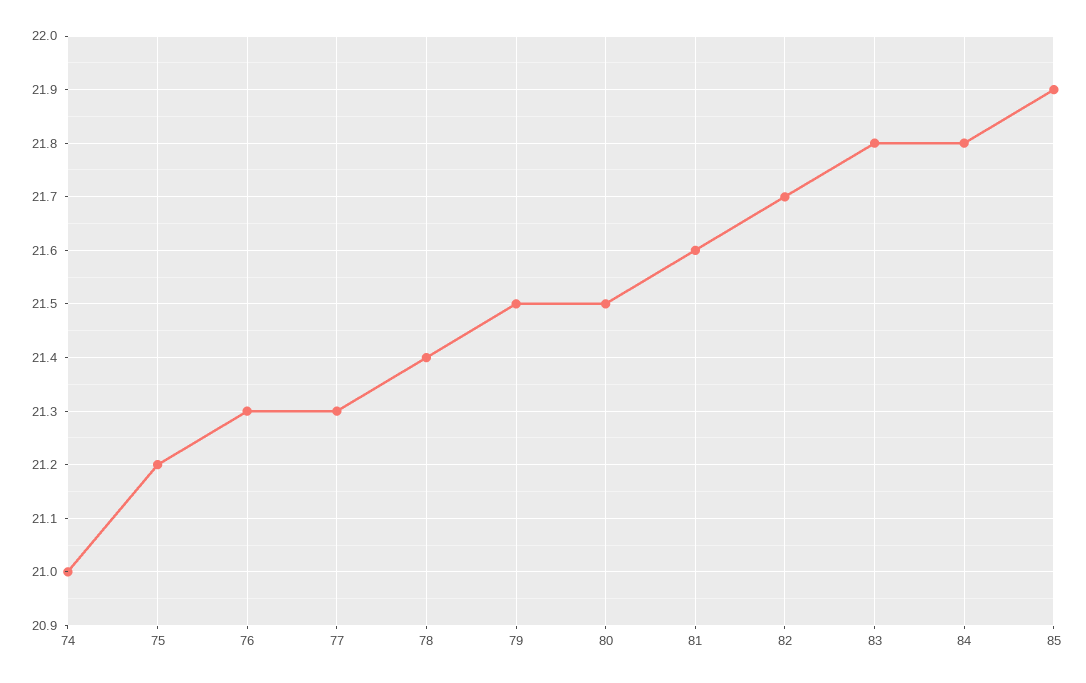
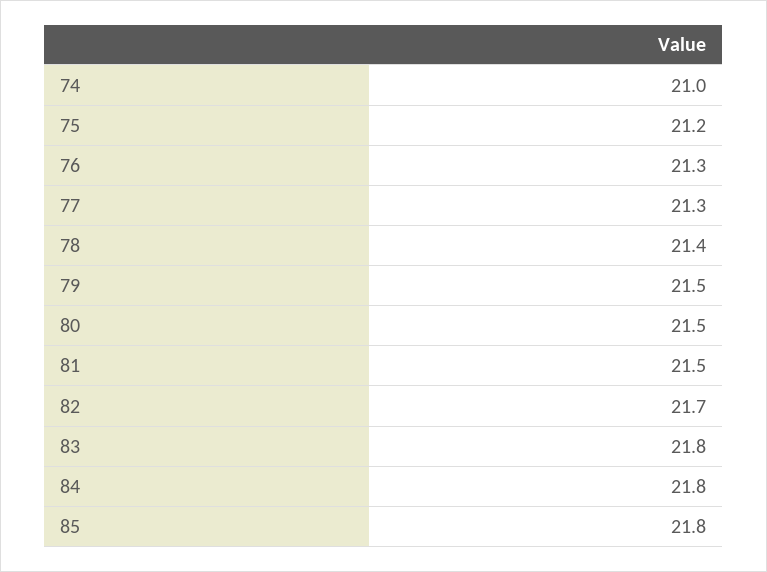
  {
    "74": 21,
    "75": 21.2,
    "76": 21.3,
    "77": 21.3,
    "78": 21.4,
    "79": 21.5,
    "80": 21.5,
-   "81": 21.6,
+   "81": 21.5,
    "82": 21.7,
    "83": 21.8,
    "84": 21.8,
-   "85": 21.9
+   "85": 21.8
  }

